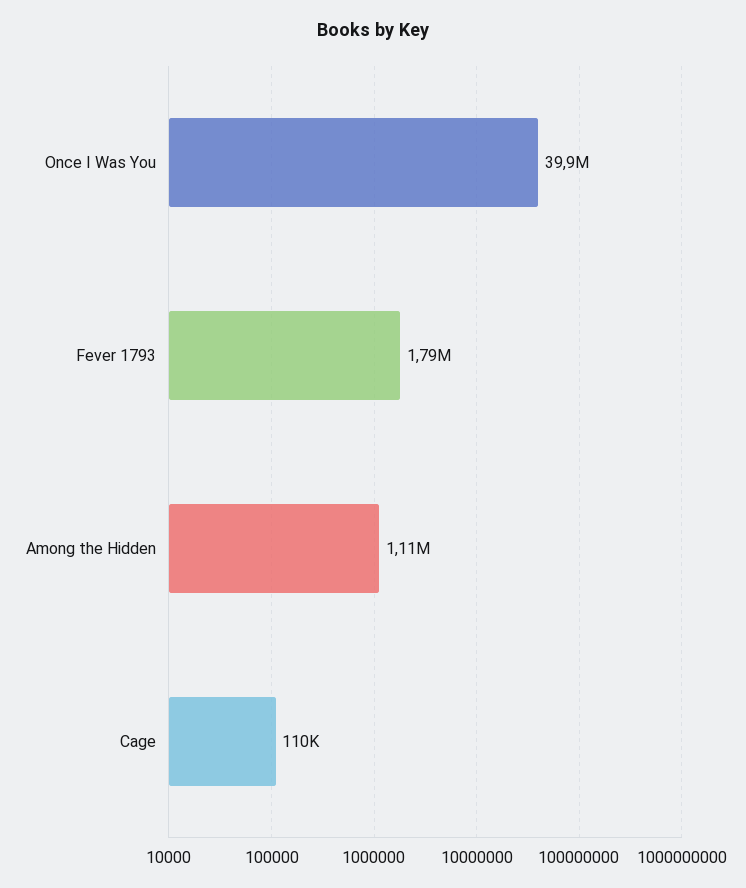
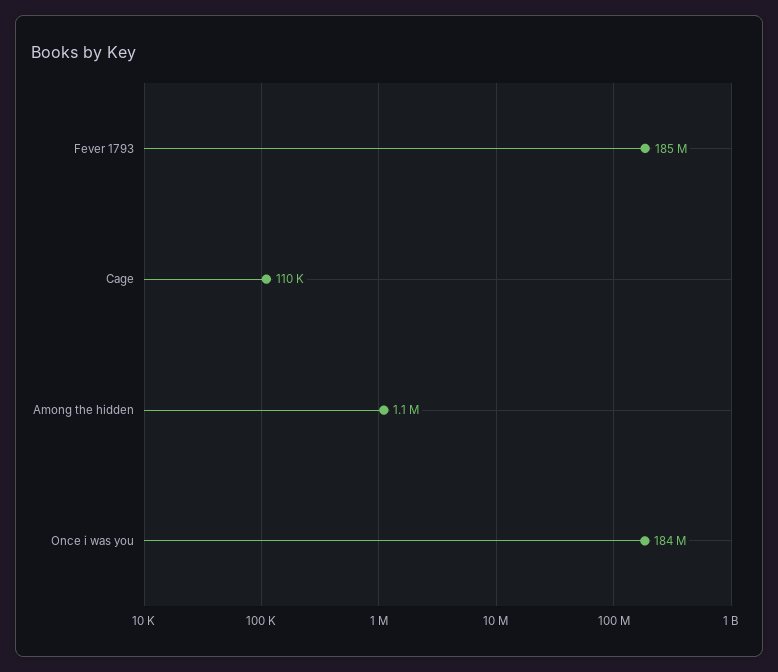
  {
-   "Once I Was You": 39900000,
+   "Once I Was You": 184000000,
-   "Fever 1793": 1790000,
+   "Fever 1793": 185000000,
    "Among the Hidden": 1110000,
    "Cage": 110000
  }

